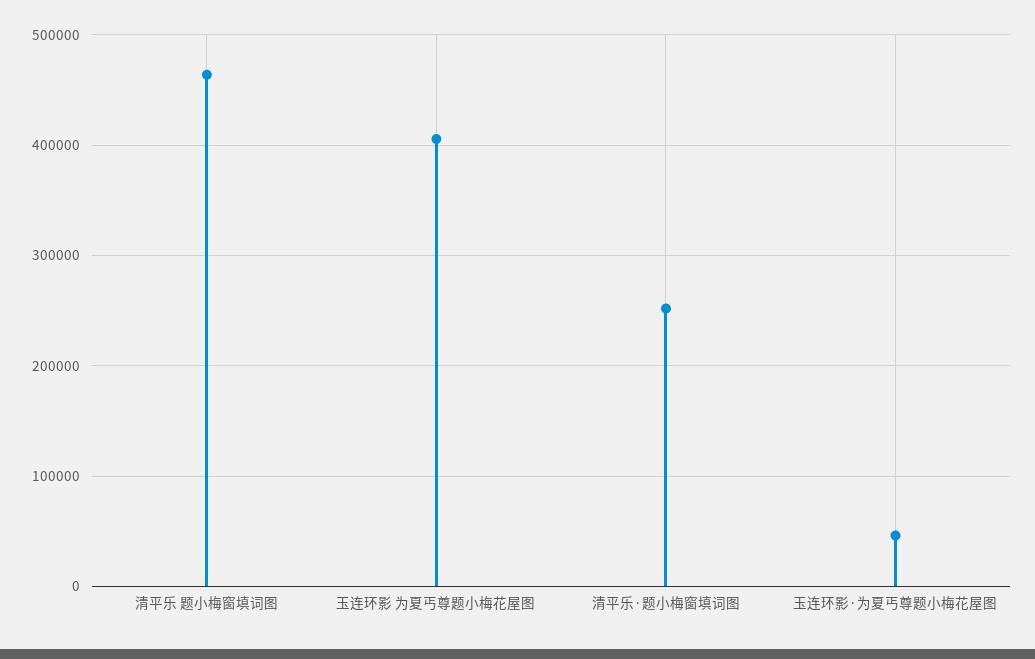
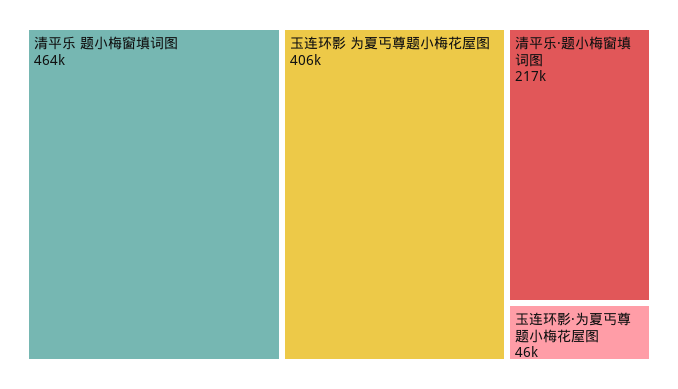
  {
    "清平乐 题小梅窗填词图": 464000,
    "玉连环影 为夏丐尊题小梅花屋图": 406000,
-   "清平乐·题小梅窗填词图": 250000,
+   "清平乐·题小梅窗填词图": 217000,
    "玉连环影·为夏丐尊题小梅花屋图": 46000
  }

